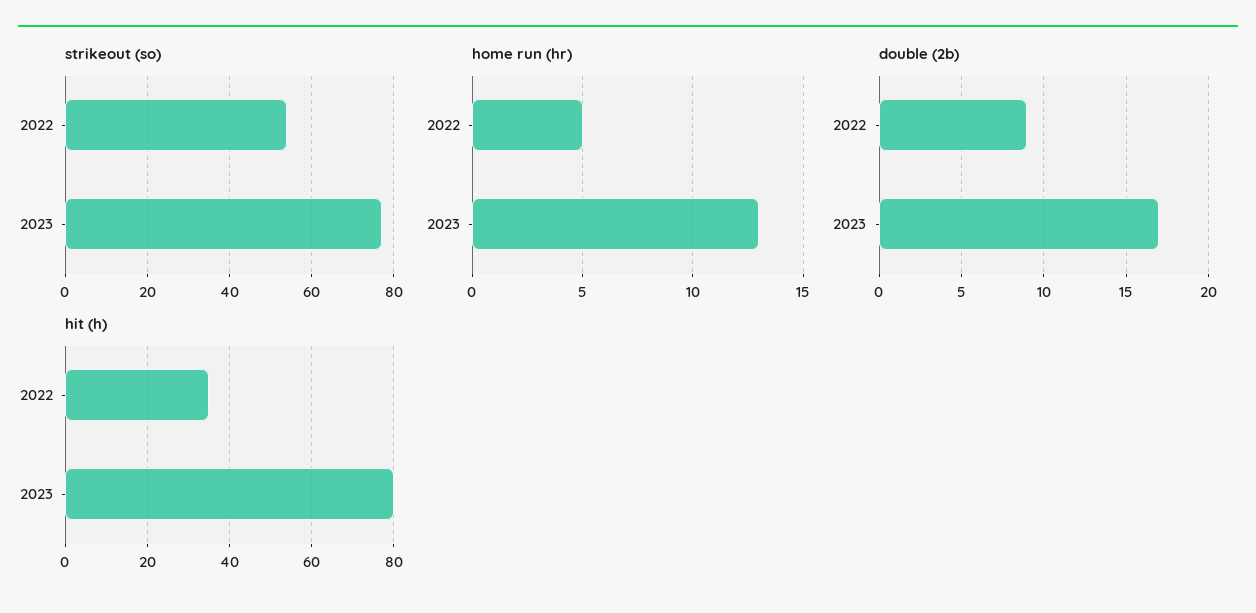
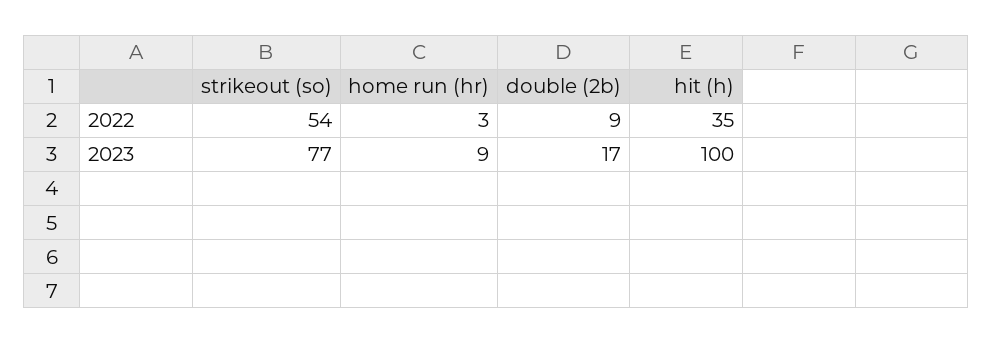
  {
    "strikeout (so)": {
      "2022": 54,
      "2023": 77
    },
    "home run (hr)": {
-     "2022": 5,
+     "2022": 3,
-     "2023": 13
+     "2023": 9
    },
    "double (2b)": {
      "2022": 9,
      "2023": 17
    },
    "hit (h)": {
      "2022": 35,
-     "2023": 80
+     "2023": 100
    }
  }

